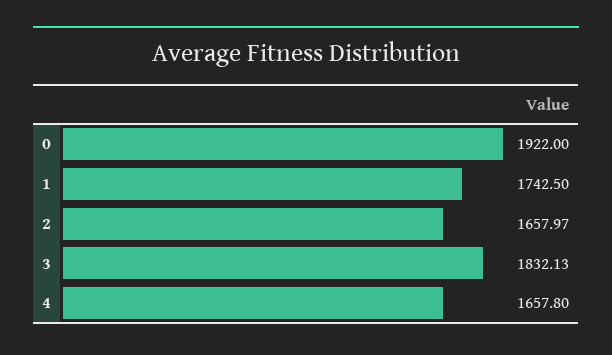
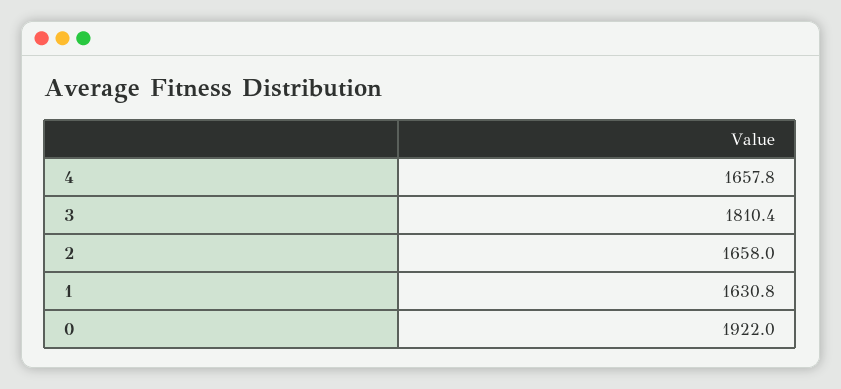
  {
    "0": 1922,
-   "1": 1742.5,
+   "1": 1630.8,
    "2": 1657.97,
-   "3": 1832.13,
+   "3": 1810.4,
    "4": 1657.8
  }

